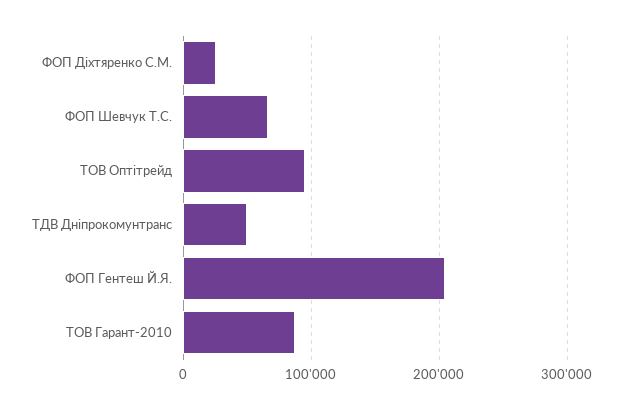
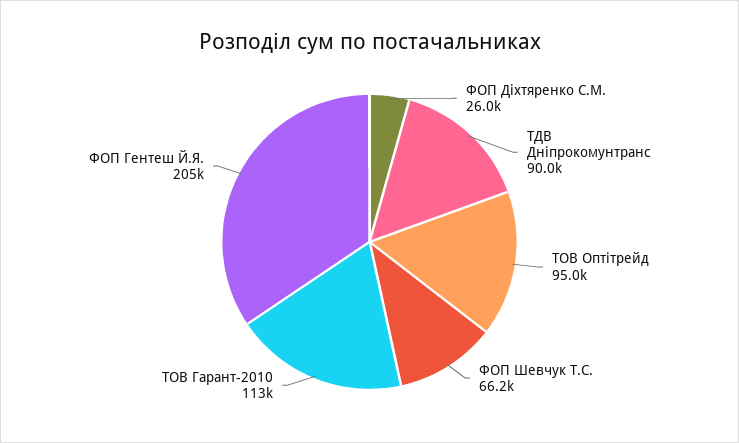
  {
    "ФОП Діхтяренко С.М.": 26000,
    "ФОП Шевчук Т.С.": 66200,
    "ТОВ Оптітрейд": 95000,
-   "ТДВ Дніпрокомунтранс": 50000,
+   "ТДВ Дніпрокомунтранс": 90000,
    "ФОП Гентеш Й.Я.": 205000,
-   "ТОВ Гарант-2010": 90000
+   "ТОВ Гарант-2010": 113000
  }

